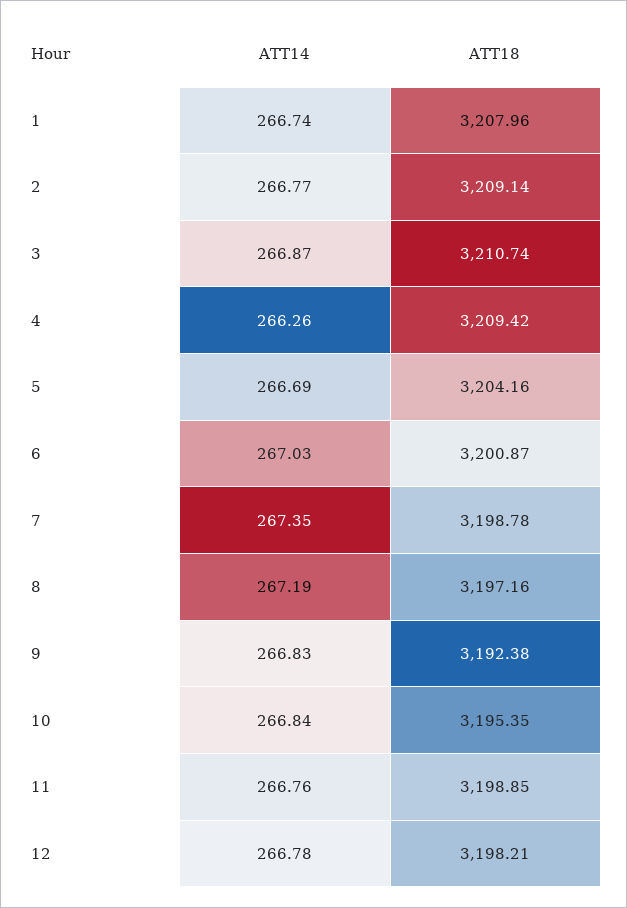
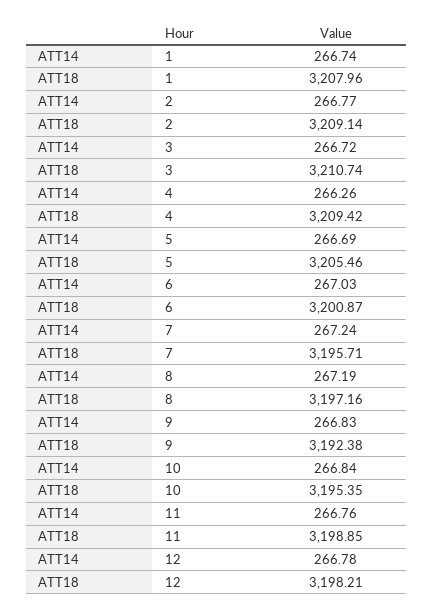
  {
    "ATT14": {
      "1": 266.74,
      "2": 266.77,
-     "3": 266.87,
+     "3": 266.72,
      "4": 266.26,
      "5": 266.69,
      "6": 267.03,
-     "7": 267.35,
+     "7": 267.24,
      "8": 267.19,
      "9": 266.83,
      "10": 266.84,
      "11": 266.76,
      "12": 266.78
    },
    "ATT18": {
      "1": 3207.96,
      "2": 3209.14,
      "3": 3210.74,
      "4": 3209.42,
-     "5": 3204.16,
+     "5": 3205.46,
      "6": 3200.87,
-     "7": 3198.78,
+     "7": 3195.71,
      "8": 3197.16,
      "9": 3192.38,
      "10": 3195.35,
      "11": 3198.85,
      "12": 3198.21
    }
  }

